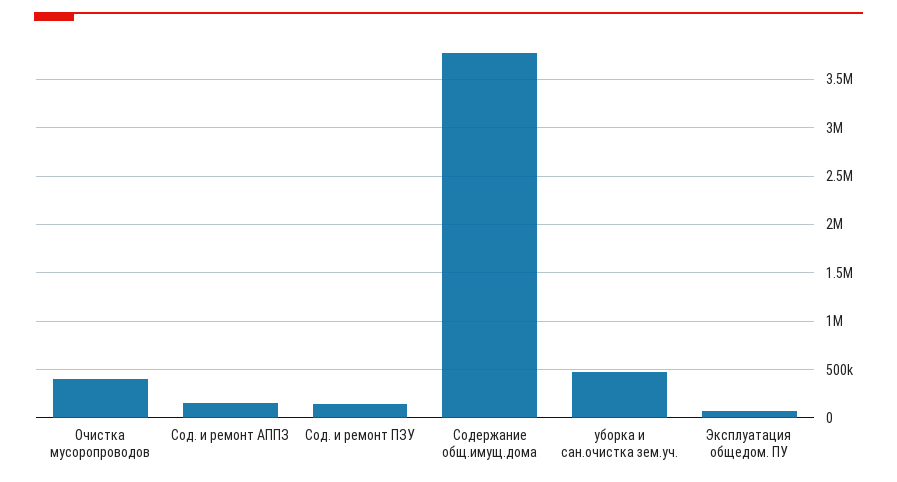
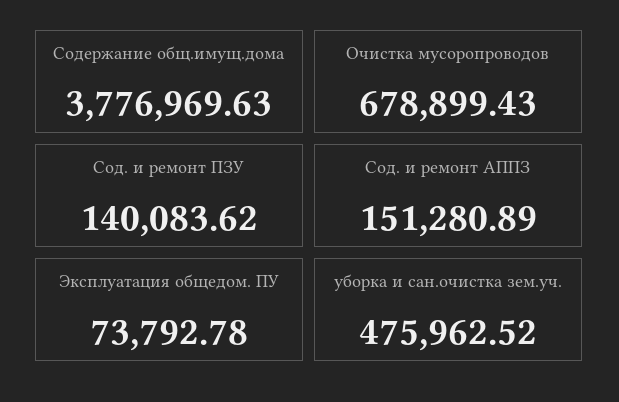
  {
-   "Очистка мусоропроводов": 400000,
+   "Очистка мусоропроводов": 678899.43,
    "Сод. и ремонт АППЗ": 151280.89,
    "Сод. и ремонт ПЗУ": 140083.62,
    "Содержание общ.имущ.дома": 3776969.63,
    "уборка и сан.очистка зем.уч.": 475962.52,
    "Эксплуатация общедом. ПУ": 73792.78
  }

